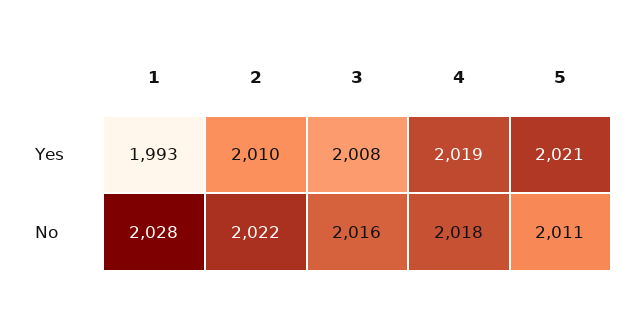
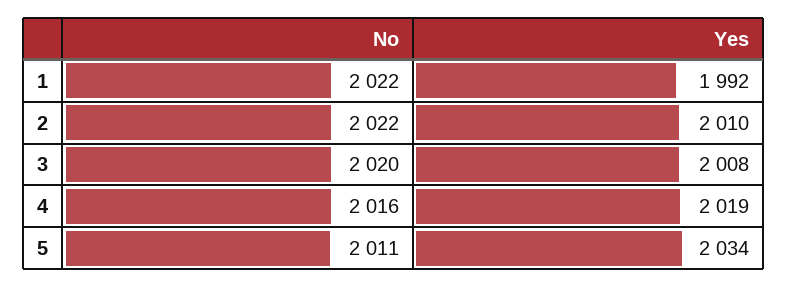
  {
    "1": {
-     "Yes": 1993,
+     "Yes": 1992,
-     "No": 2028
+     "No": 2022
    },
    "2": {
      "Yes": 2010,
      "No": 2022
    },
    "3": {
      "Yes": 2008,
-     "No": 2016
+     "No": 2020
    },
    "4": {
      "Yes": 2019,
-     "No": 2018
+     "No": 2016
    },
    "5": {
-     "Yes": 2021,
+     "Yes": 2034,
      "No": 2011
    }
  }

